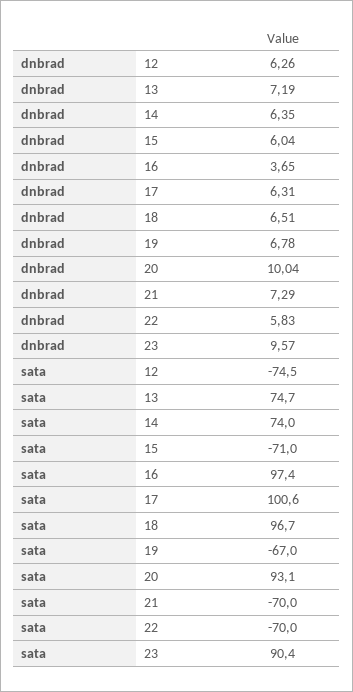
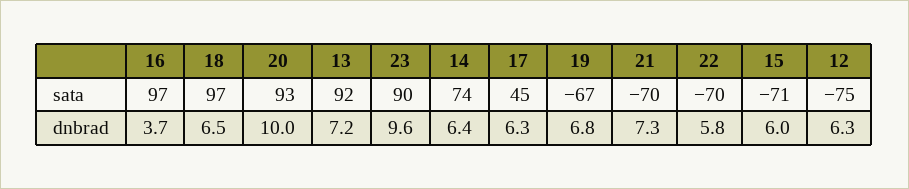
  {
    "dnbrad": {
      "12": 6.26,
      "13": 7.19,
      "14": 6.35,
      "15": 6.04,
      "16": 3.65,
      "17": 6.31,
      "18": 6.51,
      "19": 6.78,
      "20": 10.04,
      "21": 7.29,
      "22": 5.83,
      "23": 9.57
    },
    "sata": {
      "12": -74.5,
-     "13": 74.7,
+     "13": 92,
      "14": 74,
      "15": -71,
      "16": 97.4,
-     "17": 100.6,
+     "17": 45,
      "18": 96.7,
      "19": -67,
      "20": 93.1,
      "21": -70,
      "22": -70,
      "23": 90.4
    }
  }

